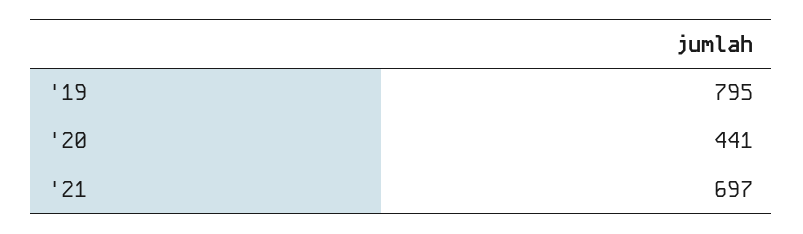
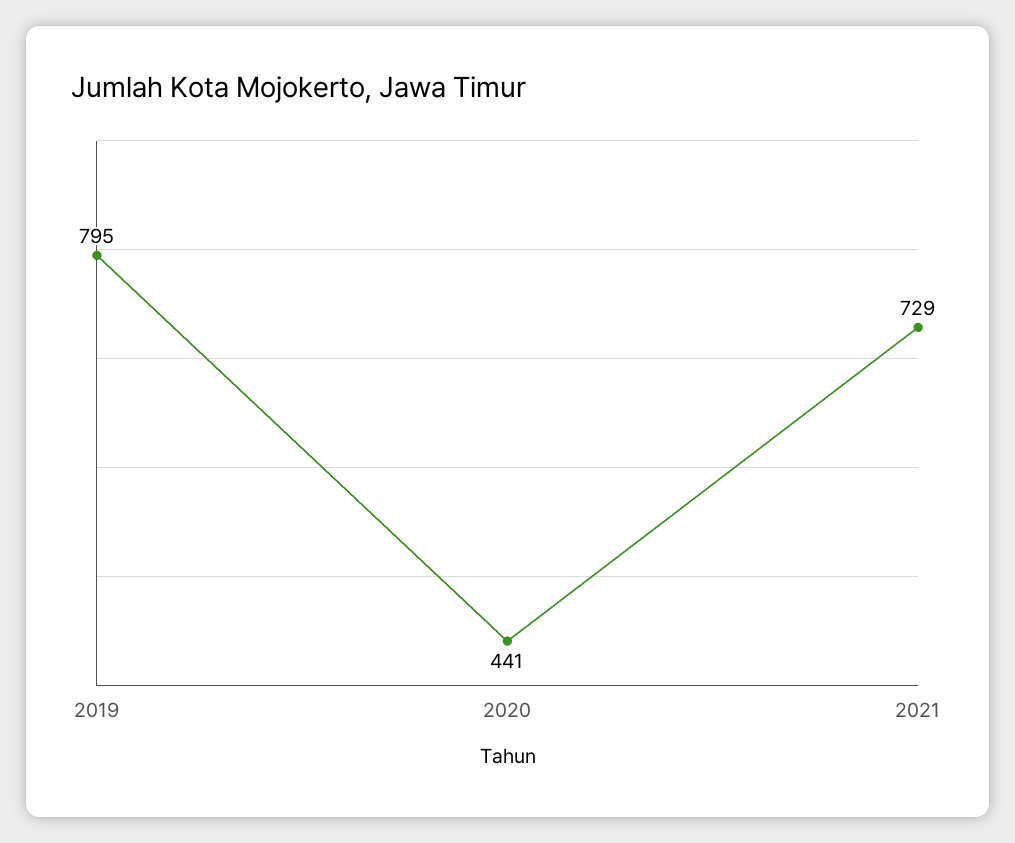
  {
    "'19": 795,
    "'20": 441,
-   "'21": 697
+   "'21": 729
  }

